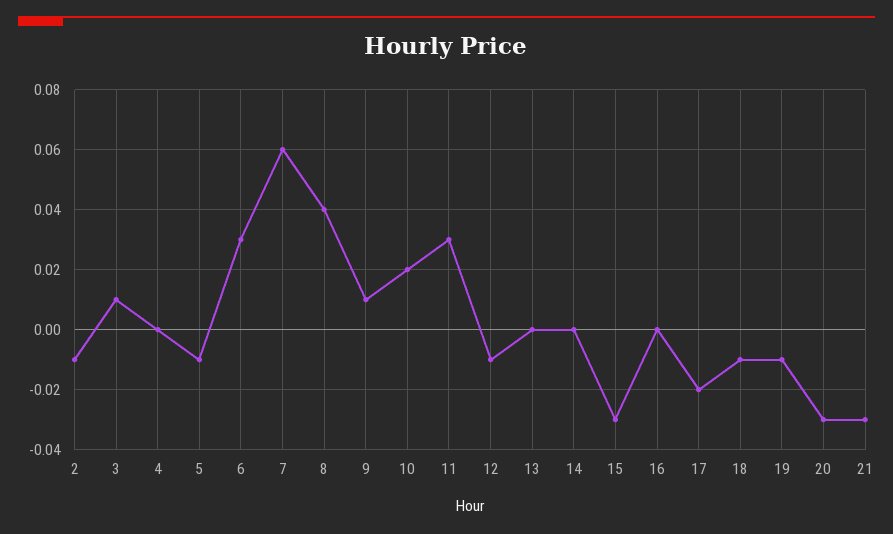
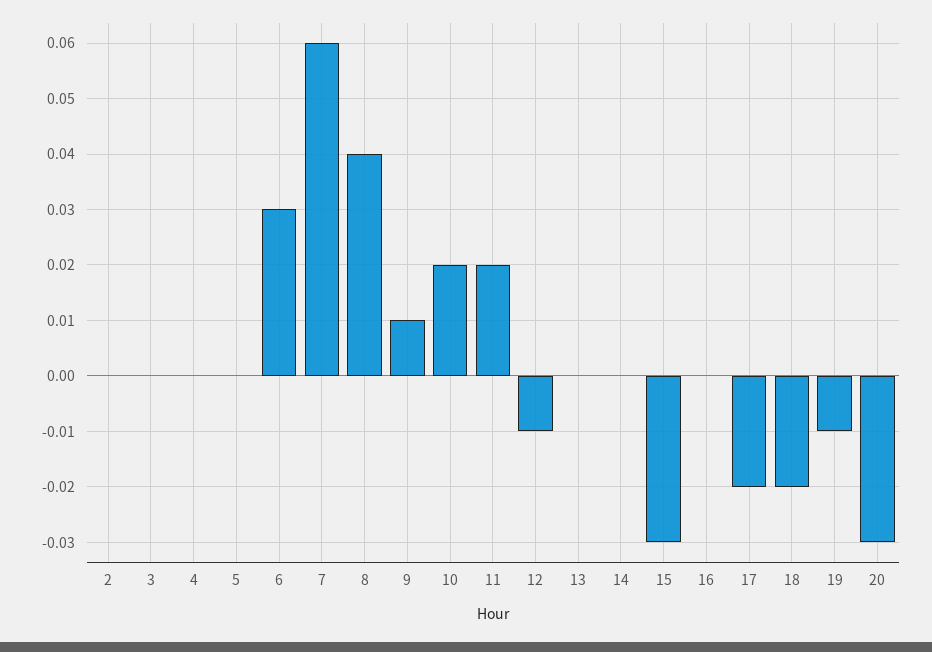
  {
-   "2": -0.01,
+   "2": 0,
-   "3": 0.01,
+   "3": 0,
    "4": 0,
-   "5": -0.01,
+   "5": 0,
    "6": 0.03,
    "7": 0.06,
    "8": 0.04,
    "9": 0.01,
    "10": 0.02,
-   "11": 0.03,
+   "11": 0.02,
    "12": -0.01,
    "13": 0,
    "14": 0,
    "15": -0.03,
    "16": 0,
    "17": -0.02,
-   "18": -0.01,
+   "18": -0.02,
    "19": -0.01,
-   "20": -0.03,
+   "20": -0.03
-   "21": -0.03
  }

